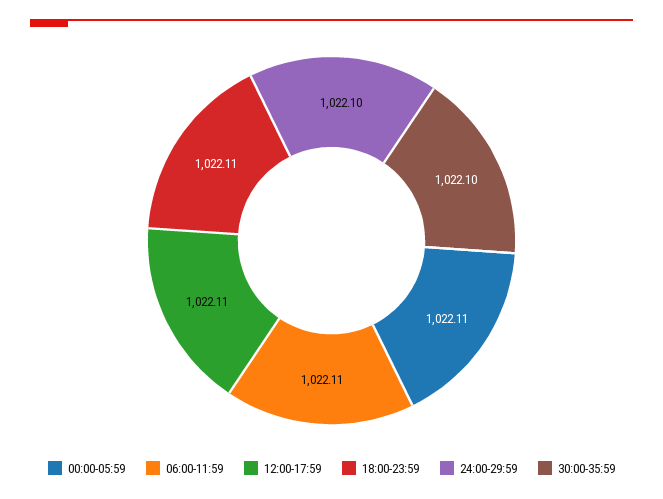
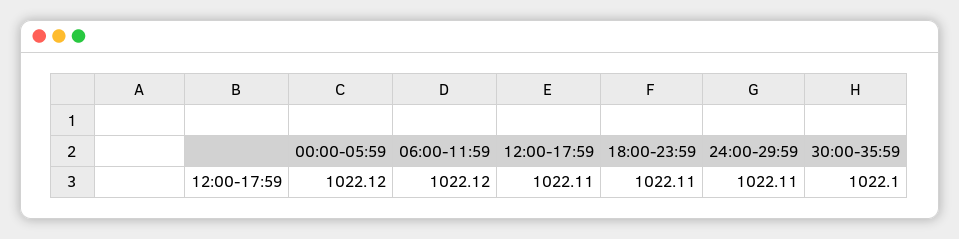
  {
-   "00:00-05:59": 1022.11,
+   "00:00-05:59": 1022.12,
-   "06:00-11:59": 1022.11,
+   "06:00-11:59": 1022.12,
    "12:00-17:59": 1022.11,
    "18:00-23:59": 1022.11,
-   "24:00-29:59": 1022.1,
+   "24:00-29:59": 1022.11,
    "30:00-35:59": 1022.1
  }

